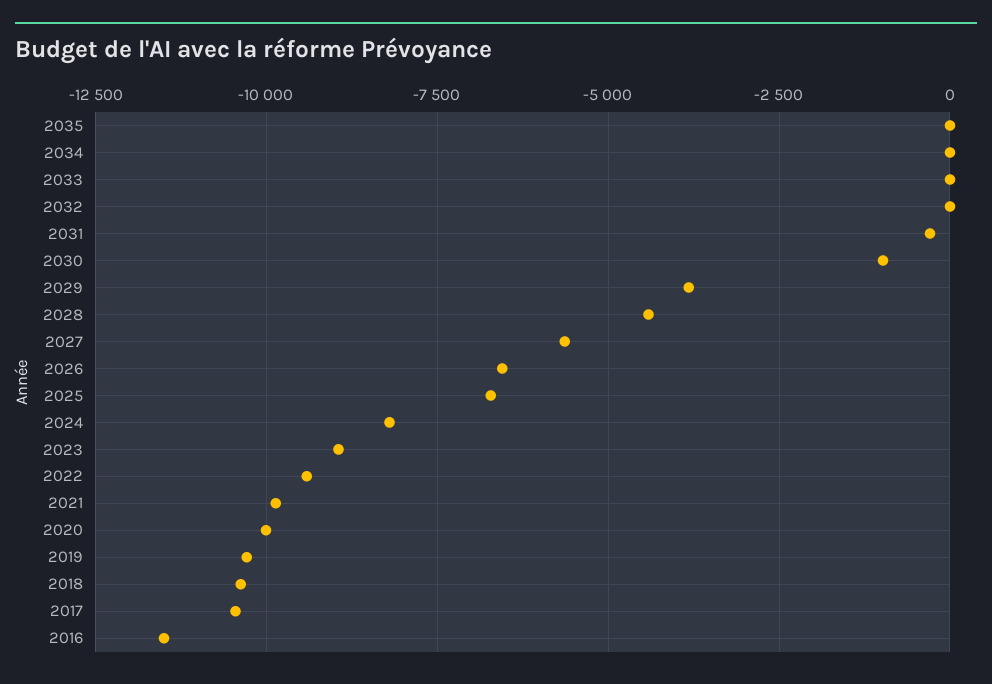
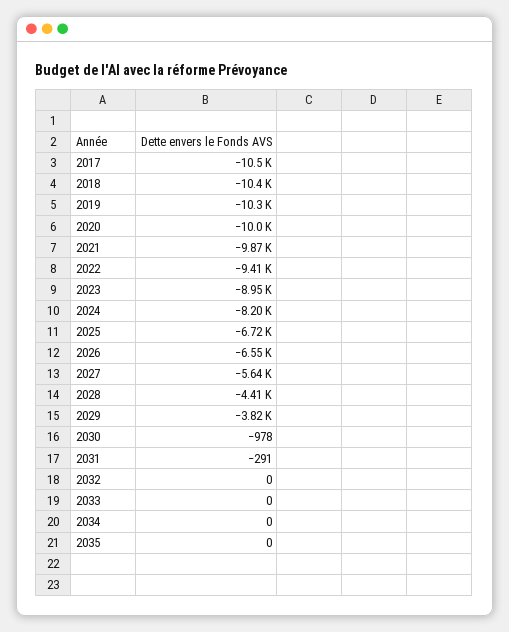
  {
    "2035": 0,
    "2034": 0,
    "2033": 0,
    "2032": 0,
    "2031": -291,
    "2030": -978,
    "2029": -3820,
    "2028": -4410,
    "2027": -5640,
    "2026": -6550,
    "2025": -6720,
    "2024": -8200,
    "2023": -8950,
    "2022": -9410,
    "2021": -9870,
    "2020": -10000,
    "2019": -10300,
    "2018": -10400,
-   "2017": -10500,
+   "2017": -10500
-   "2016": -11500
  }

